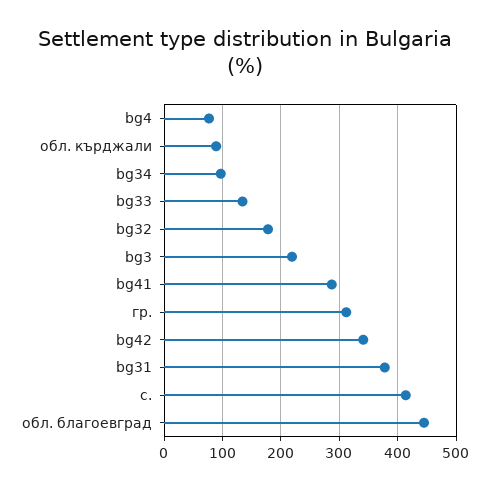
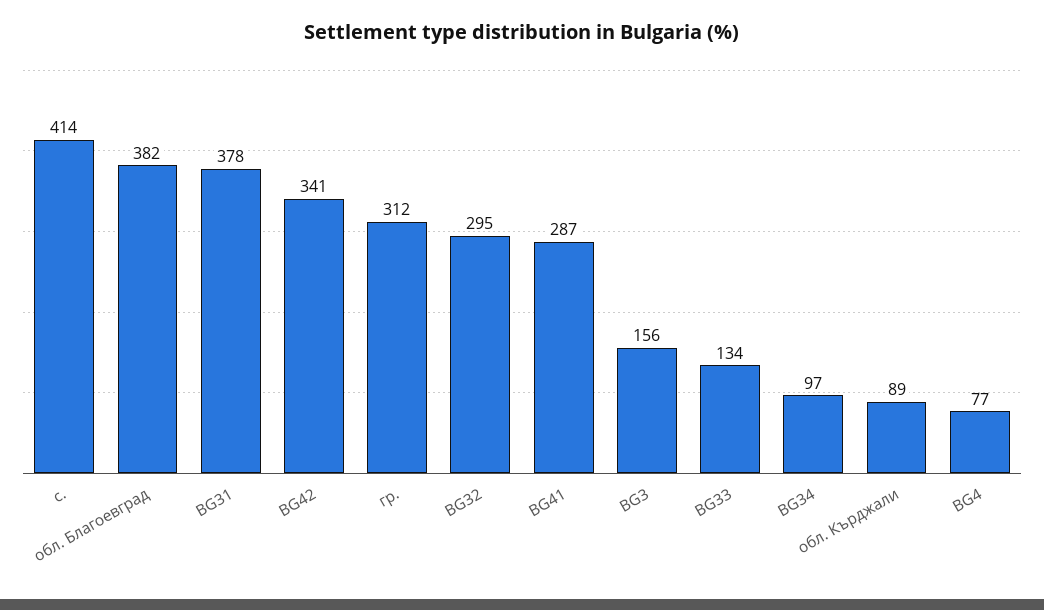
  {
    "bg4": 77,
    "обл. кърджали": 89,
    "bg34": 97,
    "bg33": 134,
-   "bg32": 180,
+   "bg32": 295,
-   "bg3": 220,
+   "bg3": 156,
    "bg41": 287,
    "гр.": 312,
    "bg42": 341,
    "bg31": 378,
    "с.": 414,
-   "обл. благоевград": 440
+   "обл. благоевград": 382
  }

